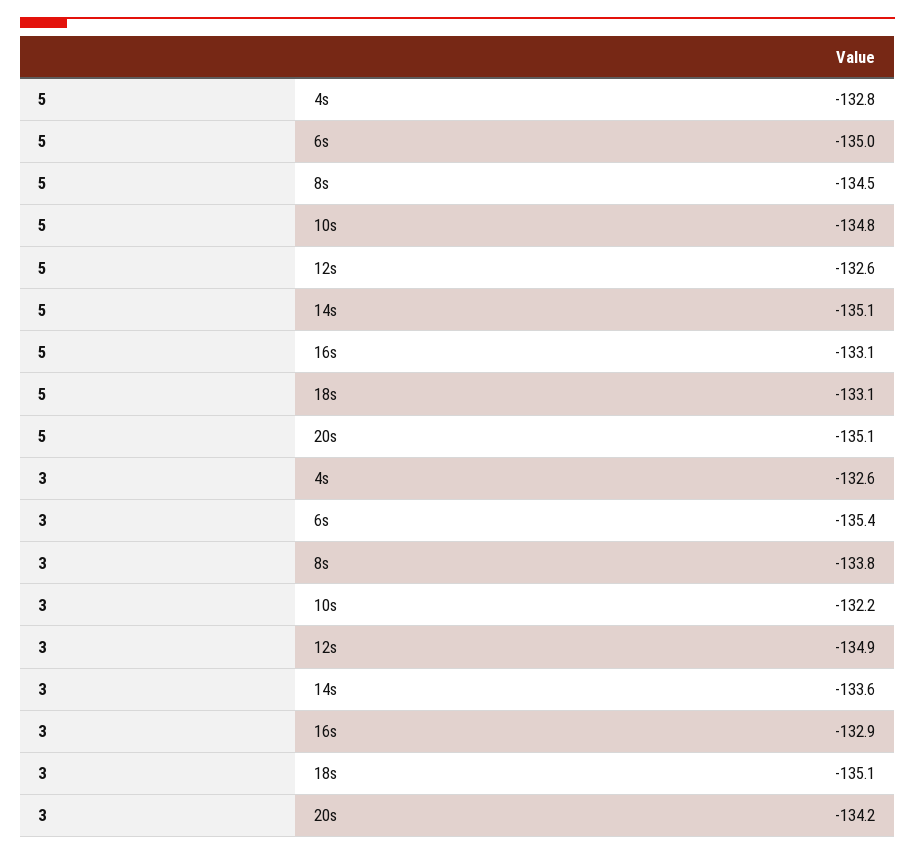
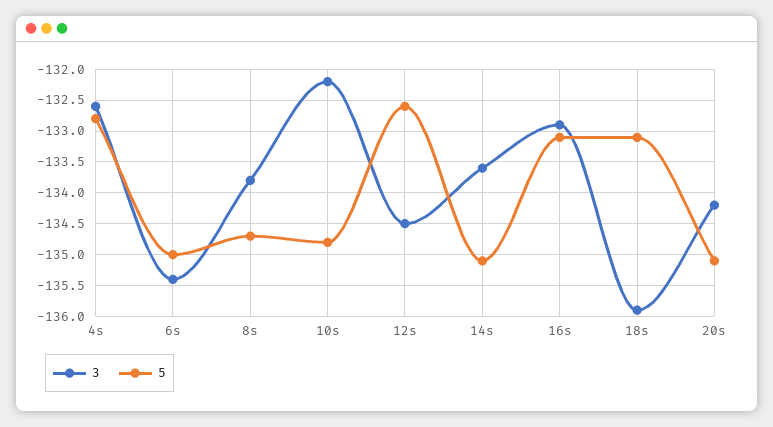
  {
    "5": {
      "4s": -132.8,
      "6s": -135,
-     "8s": -134.5,
+     "8s": -134.7,
      "10s": -134.8,
      "12s": -132.6,
      "14s": -135.1,
      "16s": -133.1,
      "18s": -133.1,
      "20s": -135.1
    },
    "3": {
      "4s": -132.6,
      "6s": -135.4,
      "8s": -133.8,
      "10s": -132.2,
-     "12s": -134.9,
+     "12s": -134.5,
      "14s": -133.6,
      "16s": -132.9,
-     "18s": -135.1,
+     "18s": -135.9,
      "20s": -134.2
    }
  }

